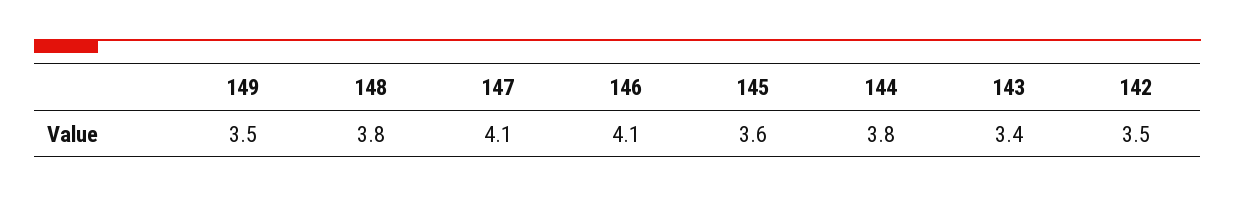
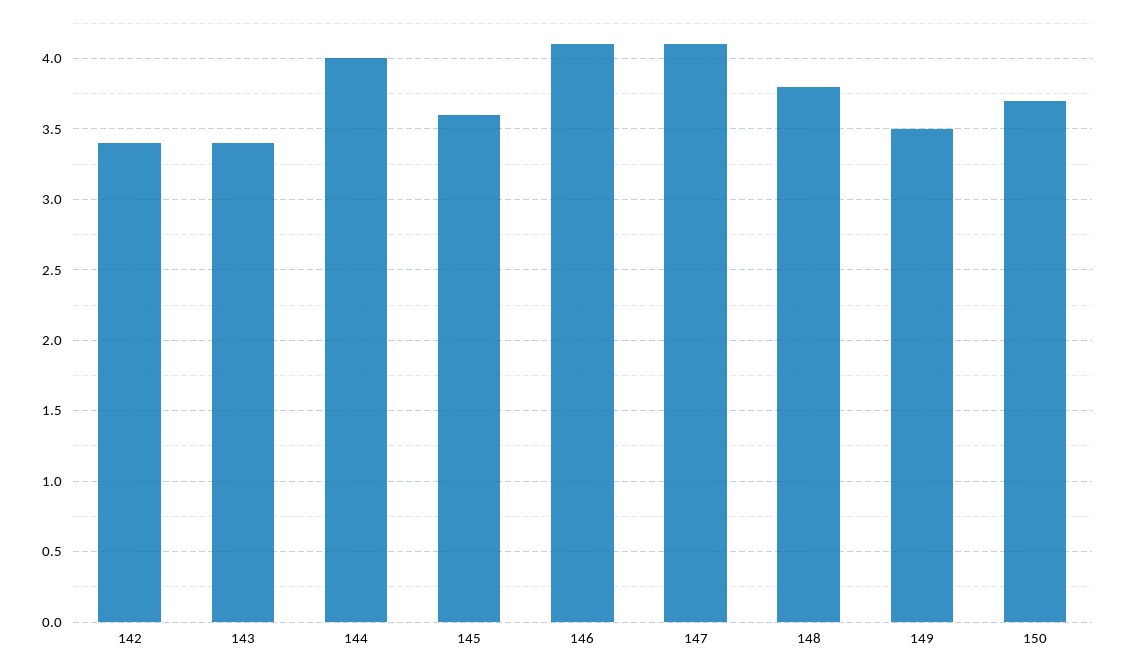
  {
    "149": 3.5,
    "148": 3.8,
    "147": 4.1,
    "146": 4.1,
    "145": 3.6,
-   "144": 3.8,
+   "144": 4,
    "143": 3.4,
-   "142": 3.5
+   "142": 3.4,
+   "150": 3.7
  }

